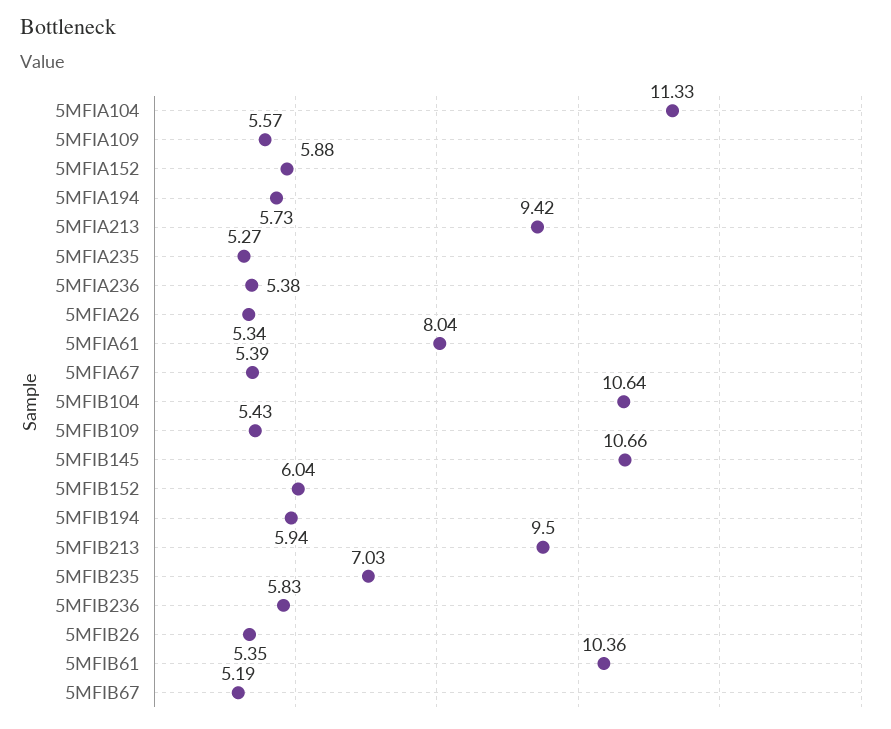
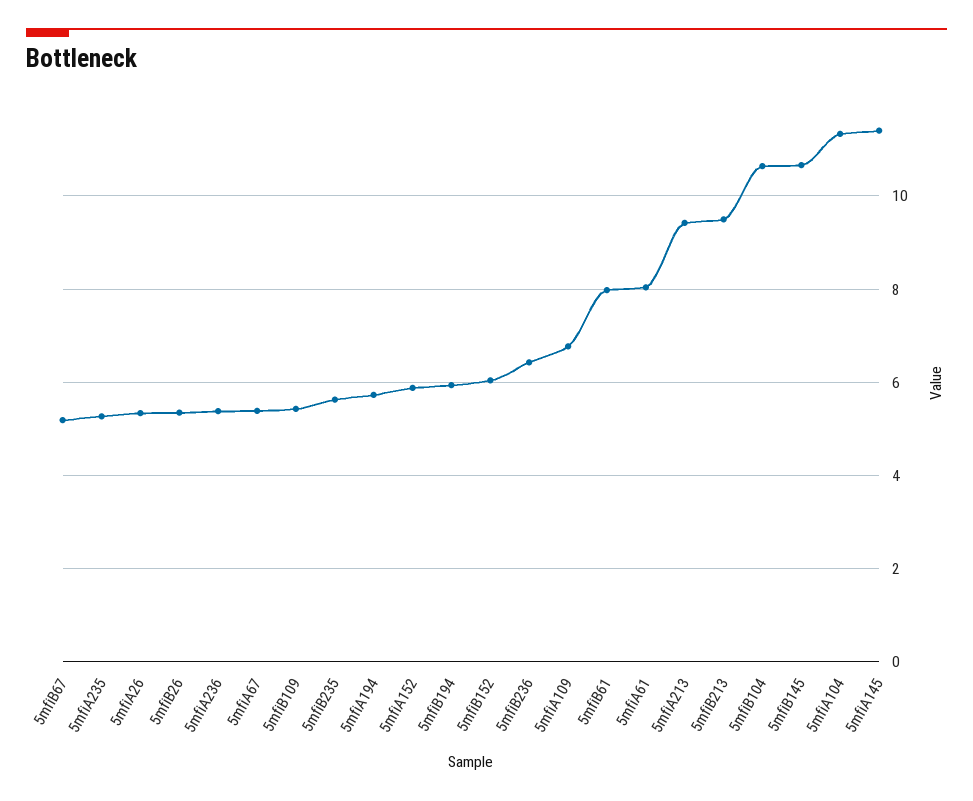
  {
    "5MFIA104": 11.33,
-   "5MFIA109": 5.57,
+   "5MFIA109": 6.8,
    "5MFIA152": 5.88,
    "5MFIA194": 5.73,
    "5MFIA213": 9.42,
    "5MFIA235": 5.27,
    "5MFIA236": 5.38,
    "5MFIA26": 5.34,
    "5MFIA61": 8.04,
    "5MFIA67": 5.39,
    "5MFIB104": 10.64,
    "5MFIB109": 5.43,
    "5MFIB145": 10.66,
    "5MFIB152": 6.04,
    "5MFIB194": 5.94,
    "5MFIB213": 9.5,
-   "5MFIB235": 7.03,
+   "5MFIB235": 5.6,
-   "5MFIB236": 5.83,
+   "5MFIB236": 6.4,
    "5MFIB26": 5.35,
-   "5MFIB61": 10.36,
+   "5MFIB61": 8,
-   "5MFIB67": 5.19
+   "5MFIB67": 5.19,
+   "5mfiA145": 11.4
  }

